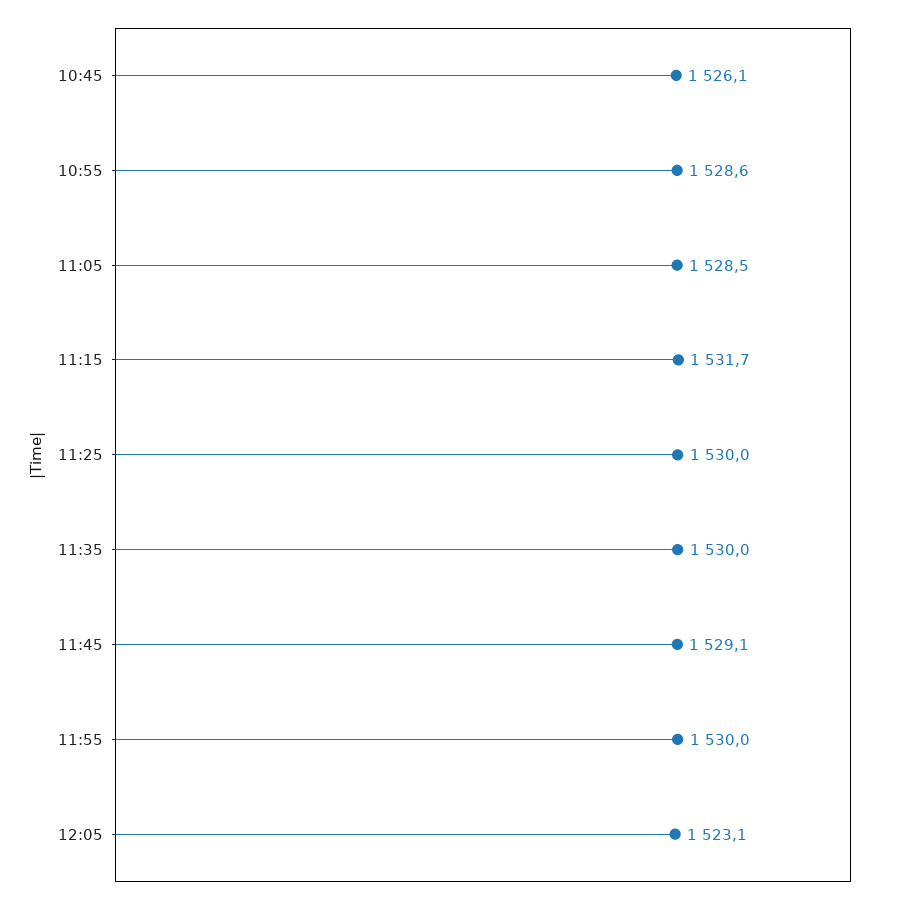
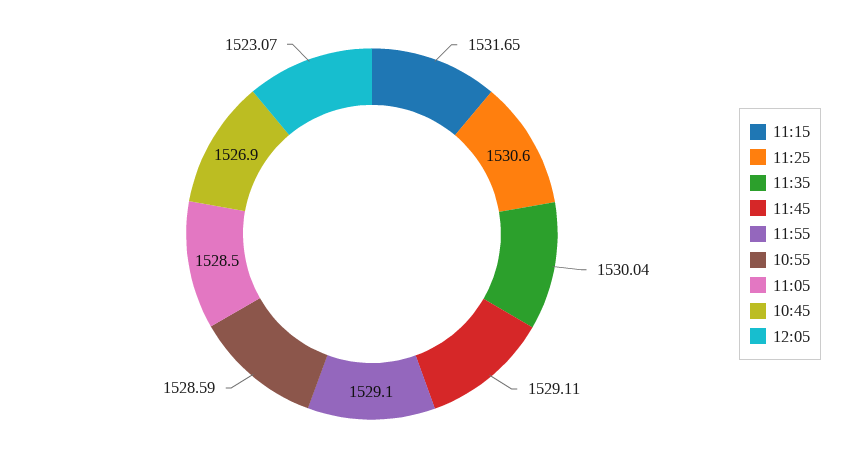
  {
-   "10:45": 1526.1,
+   "10:45": 1526.9,
    "10:55": 1528.59,
    "11:05": 1528.5,
    "11:15": 1531.65,
-   "11:25": 1530,
+   "11:25": 1530.6,
    "11:35": 1530.04,
    "11:45": 1529.11,
-   "11:55": 1530,
+   "11:55": 1529.1,
    "12:05": 1523.07
  }

